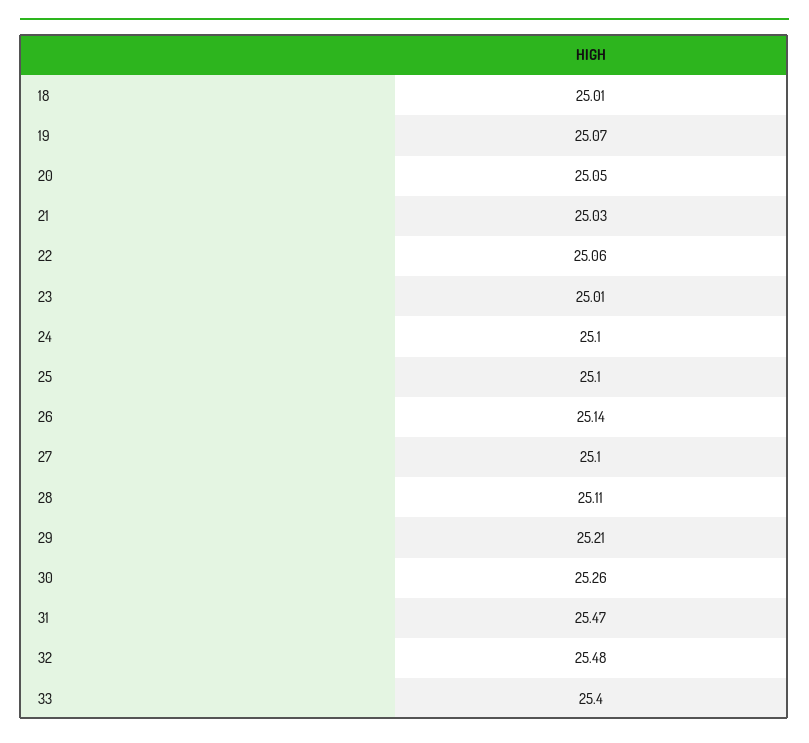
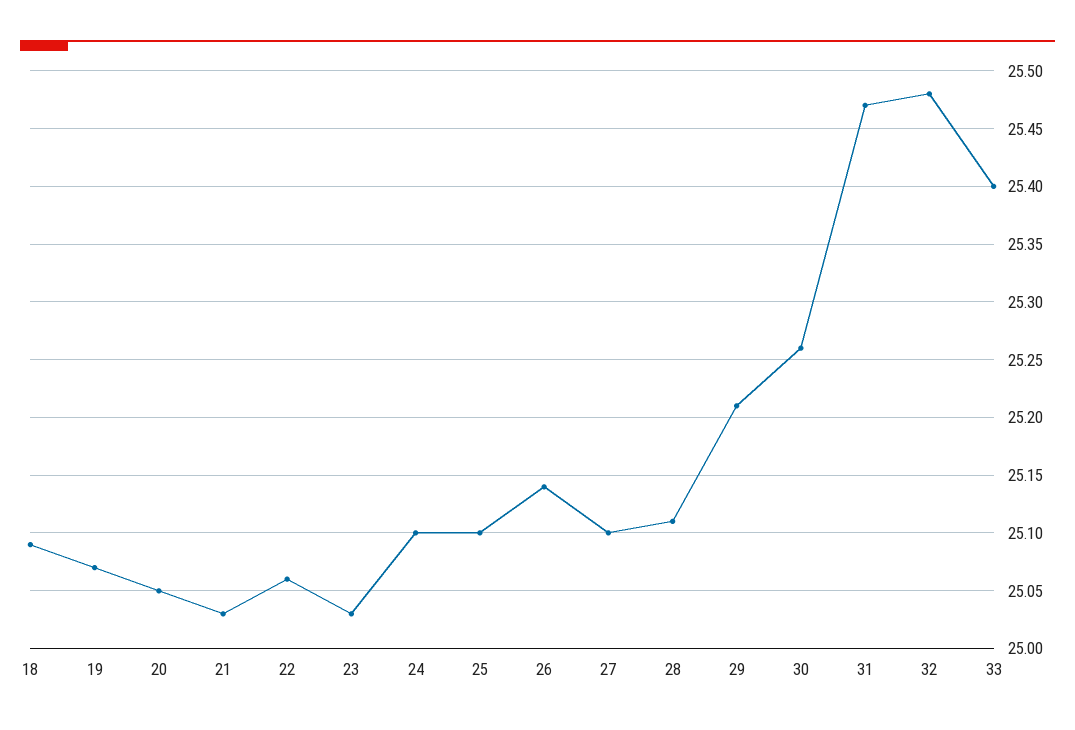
  {
-   "18": 25.01,
+   "18": 25.09,
    "19": 25.07,
    "20": 25.05,
    "21": 25.03,
    "22": 25.06,
-   "23": 25.01,
+   "23": 25.03,
    "24": 25.1,
    "25": 25.1,
    "26": 25.14,
    "27": 25.1,
    "28": 25.11,
    "29": 25.21,
    "30": 25.26,
    "31": 25.47,
    "32": 25.48,
    "33": 25.4
  }

